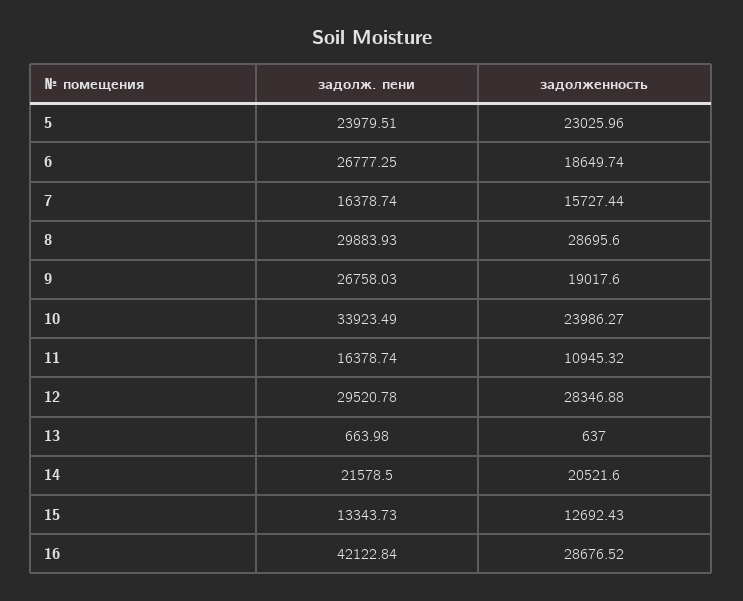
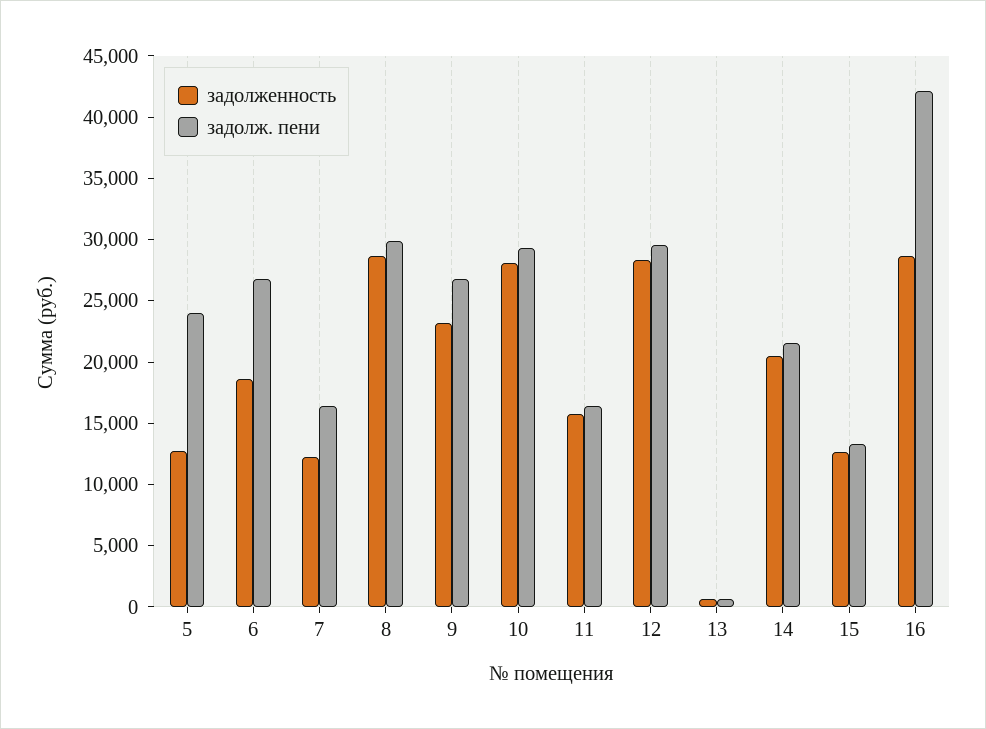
  {
    "задолж. пени": {
      "5": 23979.51,
      "6": 26777.25,
      "7": 16378.74,
      "8": 29883.93,
      "9": 26758.03,
-     "10": 33923.49,
+     "10": 29000,
      "11": 16378.74,
      "12": 29520.78,
      "13": 663.98,
      "14": 21578.5,
      "15": 13343.73,
      "16": 42122.84
    },
    "задолженность": {
-     "5": 23025.96,
+     "5": 13000,
      "6": 18649.74,
-     "7": 15727.44,
+     "7": 12000,
      "8": 28695.6,
-     "9": 19017.6,
+     "9": 23000,
-     "10": 23986.27,
+     "10": 28000,
-     "11": 10945.32,
+     "11": 16000,
      "12": 28346.88,
      "13": 637,
      "14": 20521.6,
      "15": 12692.43,
      "16": 28676.52
    }
  }

